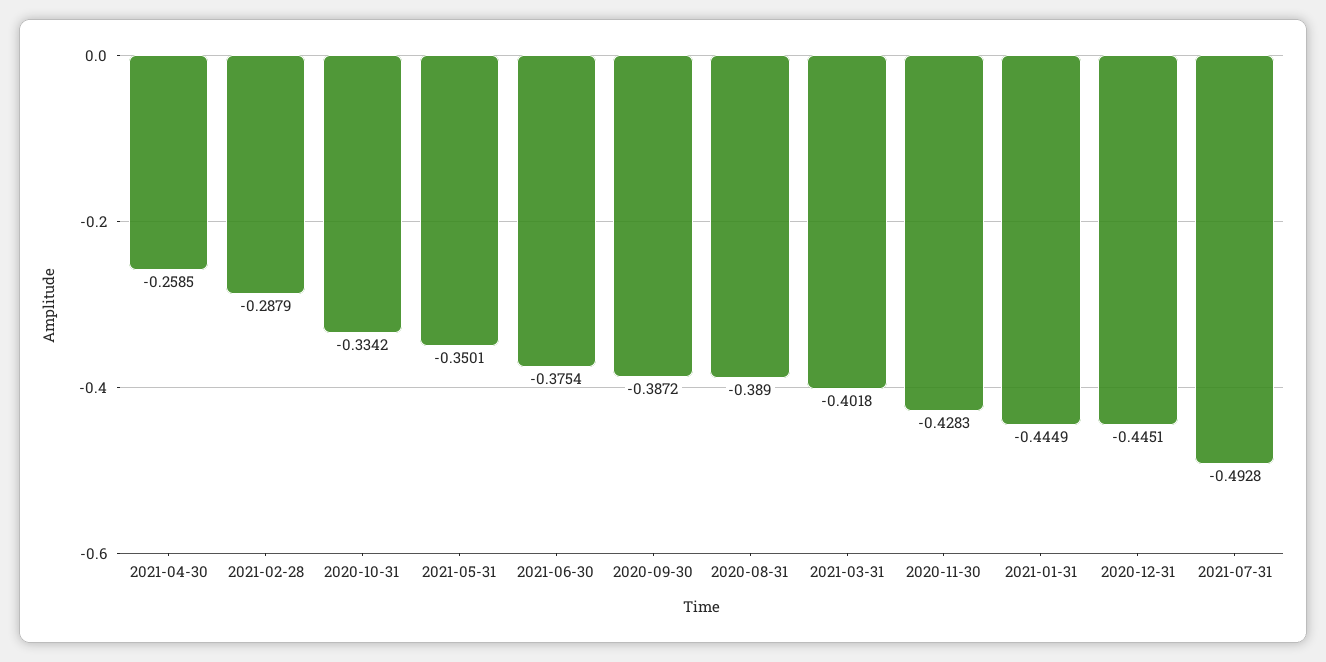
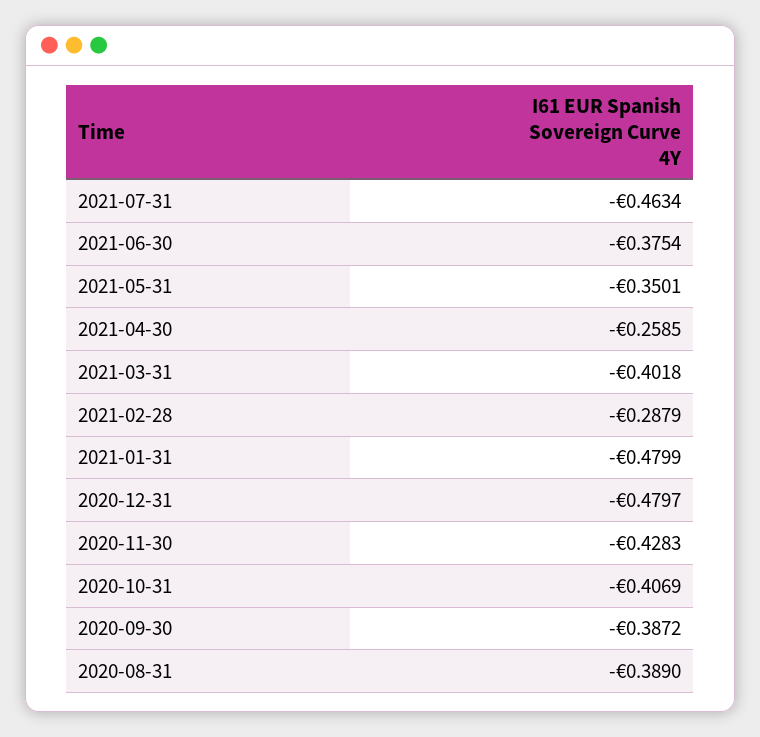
  {
    "2021-04-30": -0.2585,
    "2021-02-28": -0.2879,
-   "2020-10-31": -0.3342,
+   "2020-10-31": -0.4069,
    "2021-05-31": -0.3501,
    "2021-06-30": -0.3754,
    "2020-09-30": -0.3872,
    "2020-08-31": -0.389,
    "2021-03-31": -0.4018,
    "2020-11-30": -0.4283,
-   "2021-01-31": -0.4449,
+   "2021-01-31": -0.4799,
-   "2020-12-31": -0.4451,
+   "2020-12-31": -0.4797,
-   "2021-07-31": -0.4928
+   "2021-07-31": -0.4634
  }

